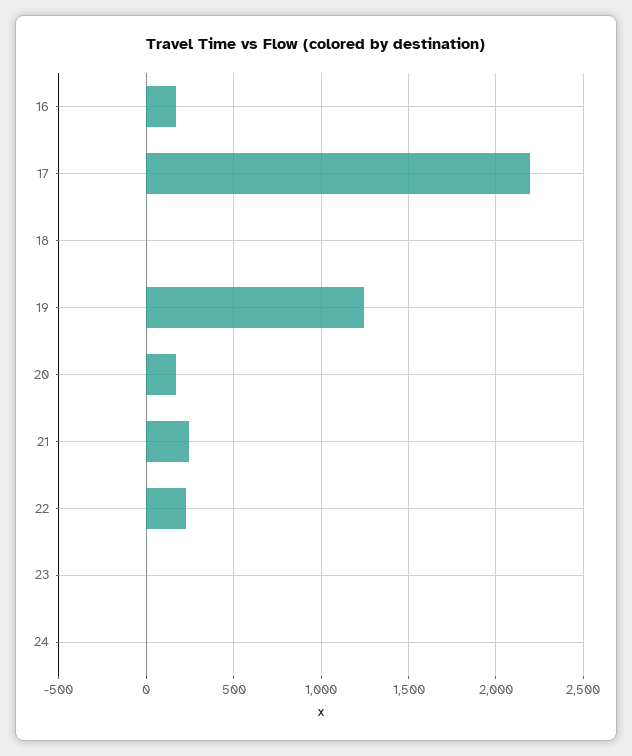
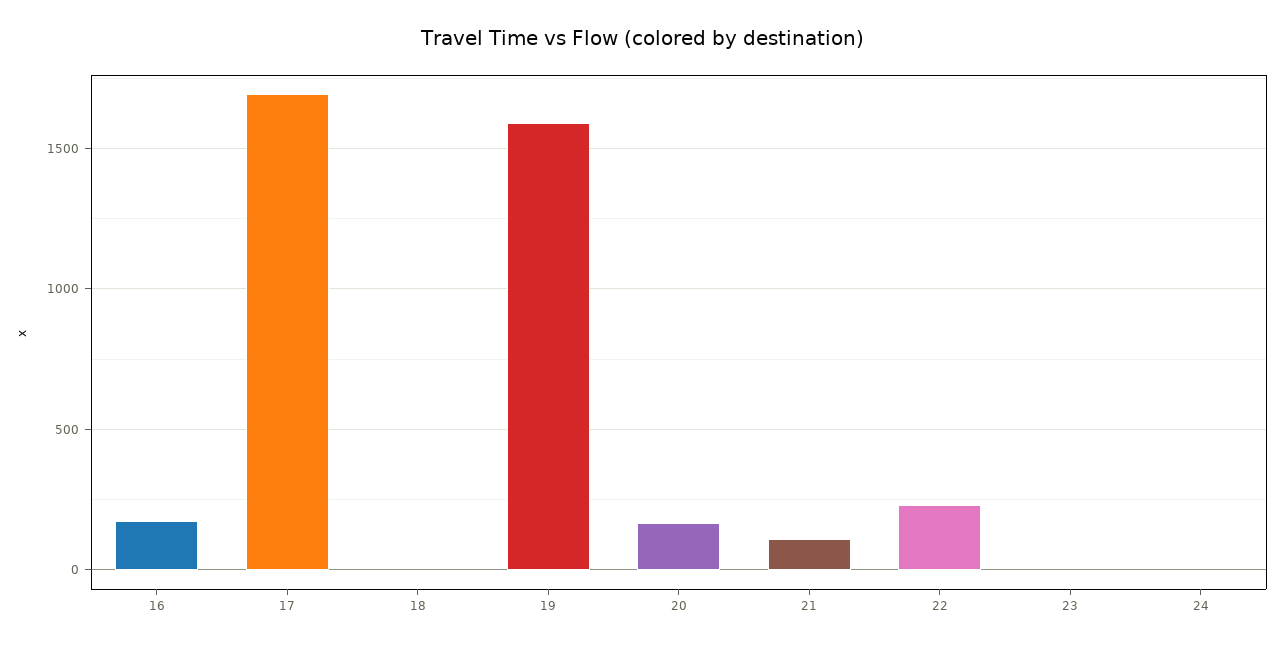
  {
    "16": 150,
-   "17": 2200,
+   "17": 1700,
    "18": 0,
-   "19": 1250,
+   "19": 1600,
    "20": 150,
-   "21": 250,
+   "21": 100,
    "22": 250,
    "23": 0,
    "24": 0
  }

